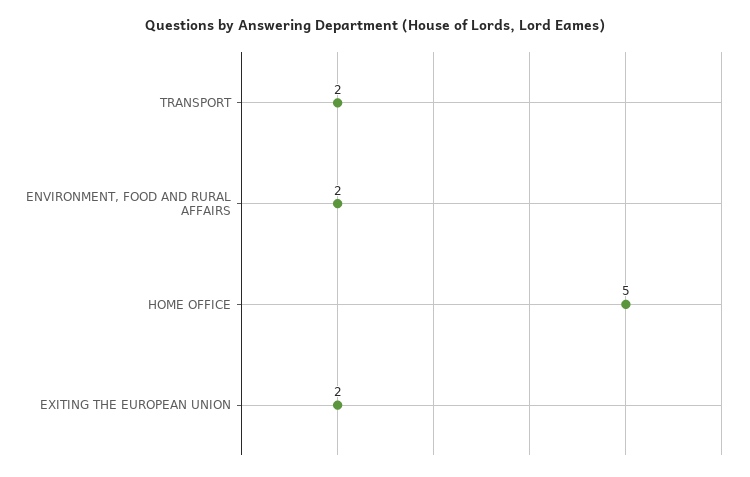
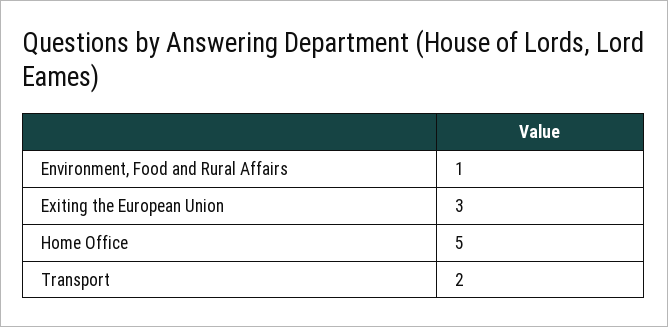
  {
    "TRANSPORT": 2,
-   "ENVIRONMENT, FOOD AND RURAL AFFAIRS": 2,
+   "ENVIRONMENT, FOOD AND RURAL AFFAIRS": 1,
    "HOME OFFICE": 5,
-   "EXITING THE EUROPEAN UNION": 2
+   "EXITING THE EUROPEAN UNION": 3
  }

